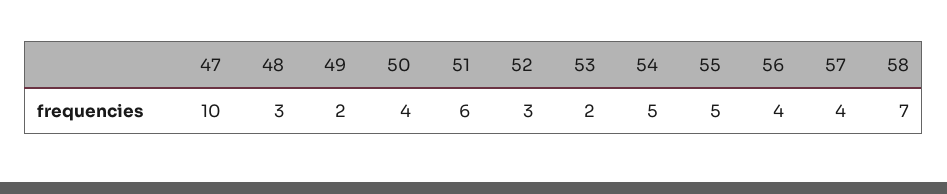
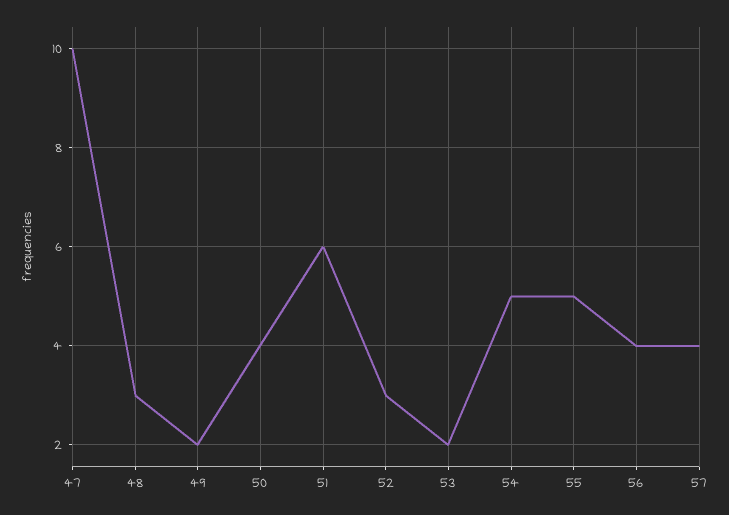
  {
    "47": 10,
    "48": 3,
    "49": 2,
    "50": 4,
    "51": 6,
    "52": 3,
    "53": 2,
    "54": 5,
    "55": 5,
    "56": 4,
-   "57": 4,
+   "57": 4
-   "58": 7
  }

